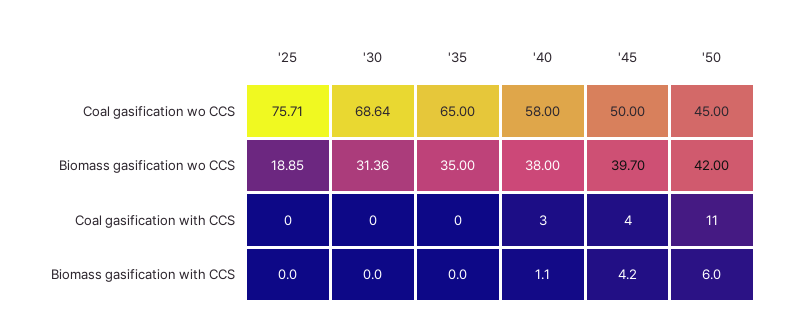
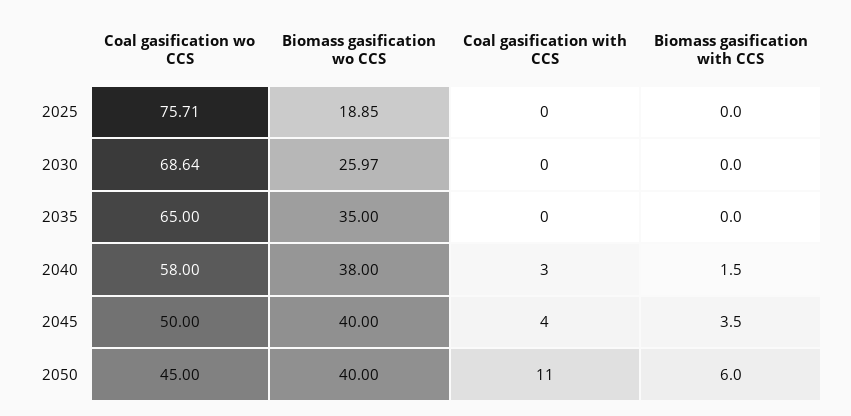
  {
    "'25": {
      "Coal gasification wo CCS": 75.71,
      "Biomass gasification wo CCS": 18.85,
      "Coal gasification with CCS": 0,
      "Biomass gasification with CCS": 0
    },
    "'30": {
      "Coal gasification wo CCS": 68.64,
-     "Biomass gasification wo CCS": 31.36,
+     "Biomass gasification wo CCS": 25.97,
      "Coal gasification with CCS": 0,
      "Biomass gasification with CCS": 0
    },
    "'35": {
      "Coal gasification wo CCS": 65,
      "Biomass gasification wo CCS": 35,
      "Coal gasification with CCS": 0,
      "Biomass gasification with CCS": 0
    },
    "'40": {
      "Coal gasification wo CCS": 58,
      "Biomass gasification wo CCS": 38,
      "Coal gasification with CCS": 3,
-     "Biomass gasification with CCS": 1.1
+     "Biomass gasification with CCS": 1.5
    },
    "'45": {
      "Coal gasification wo CCS": 50,
-     "Biomass gasification wo CCS": 39.7,
+     "Biomass gasification wo CCS": 40,
      "Coal gasification with CCS": 4,
-     "Biomass gasification with CCS": 4.2
+     "Biomass gasification with CCS": 3.5
    },
    "'50": {
      "Coal gasification wo CCS": 45,
-     "Biomass gasification wo CCS": 42,
+     "Biomass gasification wo CCS": 40,
      "Coal gasification with CCS": 11,
      "Biomass gasification with CCS": 6
    }
  }

